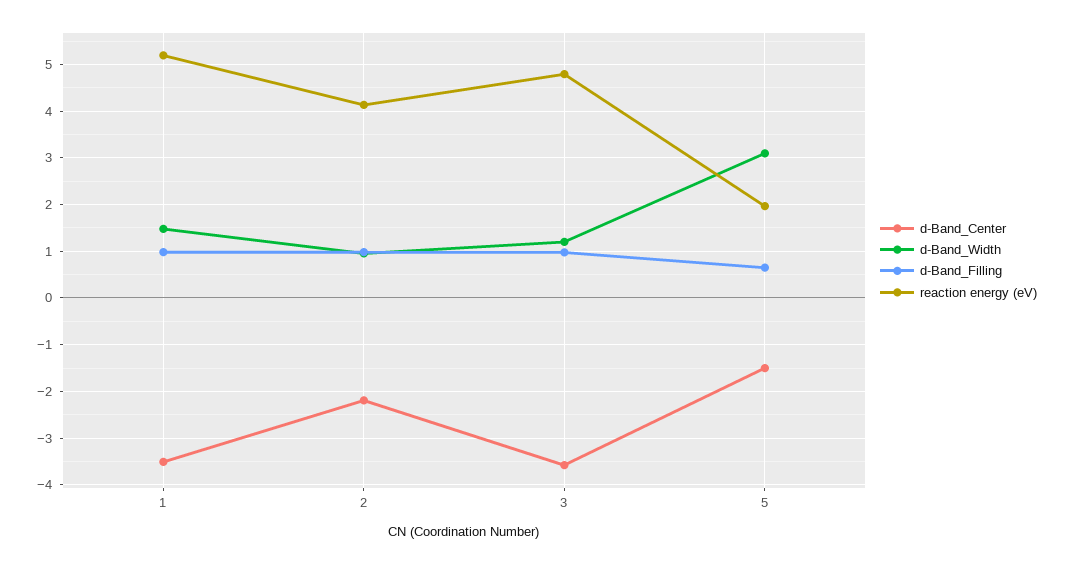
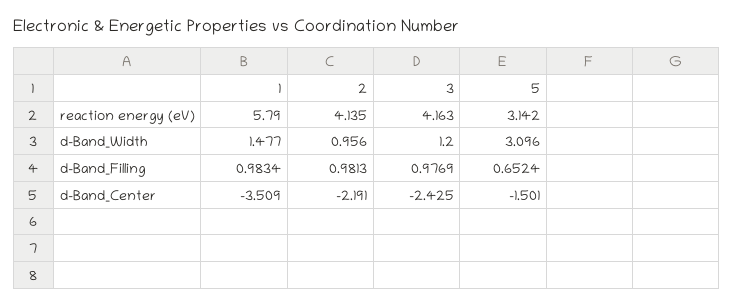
  {
    "d-Band_Center": {
      "1": -3.509,
      "2": -2.191,
-     "3": -3.6,
+     "3": -2.425,
      "5": -1.501
    },
    "d-Band_Width": {
      "1": 1.477,
      "2": 0.956,
      "3": 1.2,
      "5": 3.096
    },
    "d-Band_Filling": {
      "1": 0.9834,
      "2": 0.9813,
      "3": 0.9769,
      "5": 0.6524
    },
    "reaction energy (eV)": {
-     "1": 5.2,
+     "1": 5.79,
      "2": 4.135,
-     "3": 4.8,
+     "3": 4.163,
-     "5": 2
+     "5": 3.142
    }
  }

